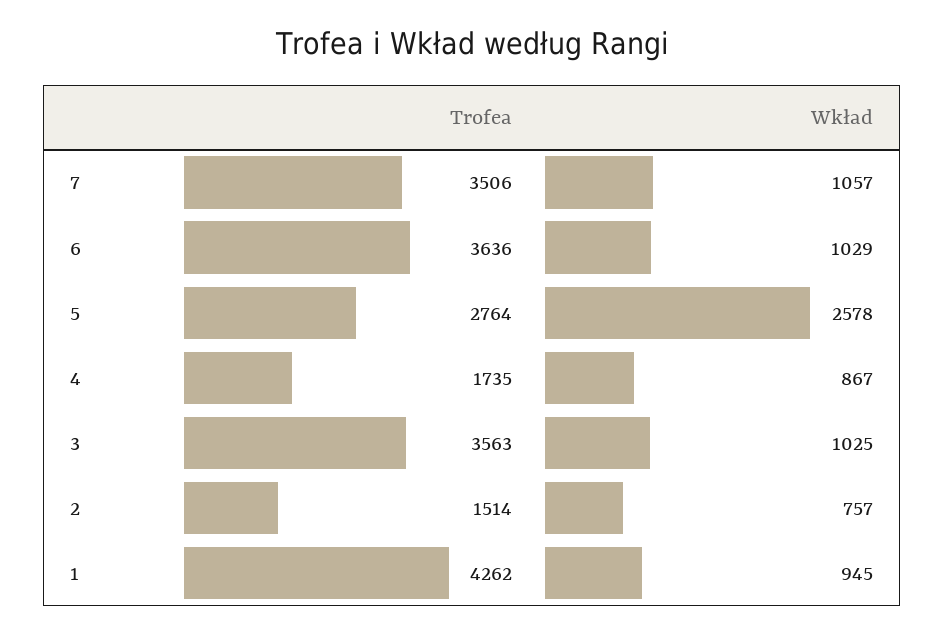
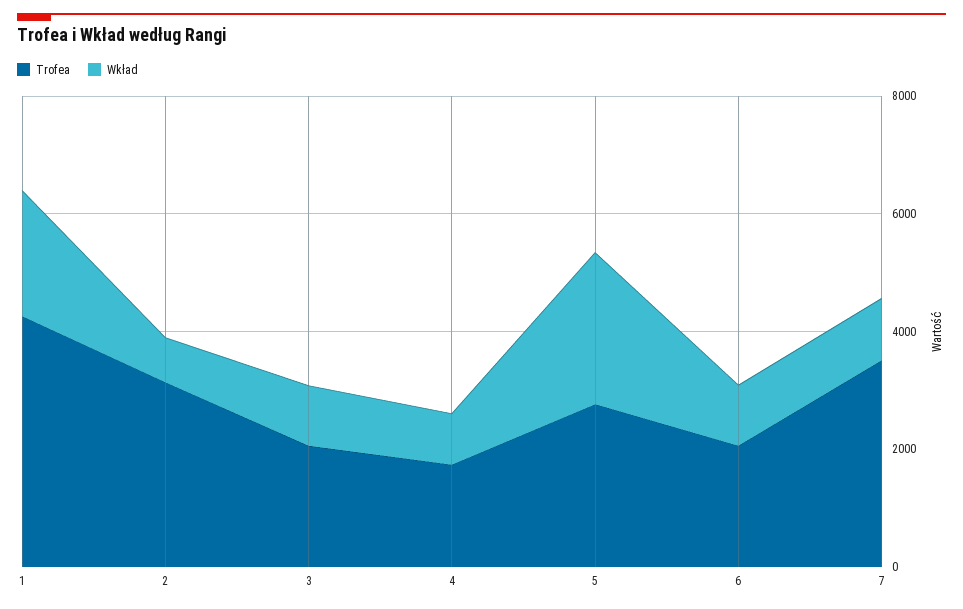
  {
    "Trofea": {
      "7": 3506,
-     "6": 3636,
+     "6": 2000,
      "5": 2764,
      "4": 1735,
-     "3": 3563,
+     "3": 2000,
-     "2": 1514,
+     "2": 3000,
      "1": 4262
    },
    "Wkład": {
      "7": 1057,
      "6": 1029,
      "5": 2578,
      "4": 867,
      "3": 1025,
      "2": 757,
-     "1": 945
+     "1": 2000
    }
  }

